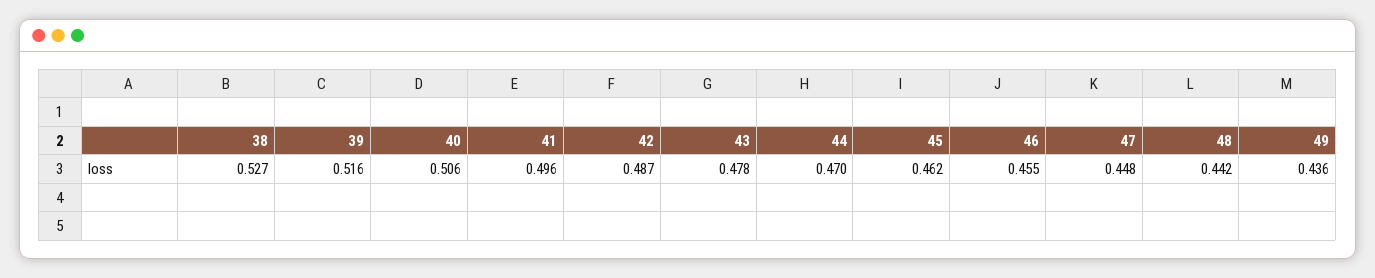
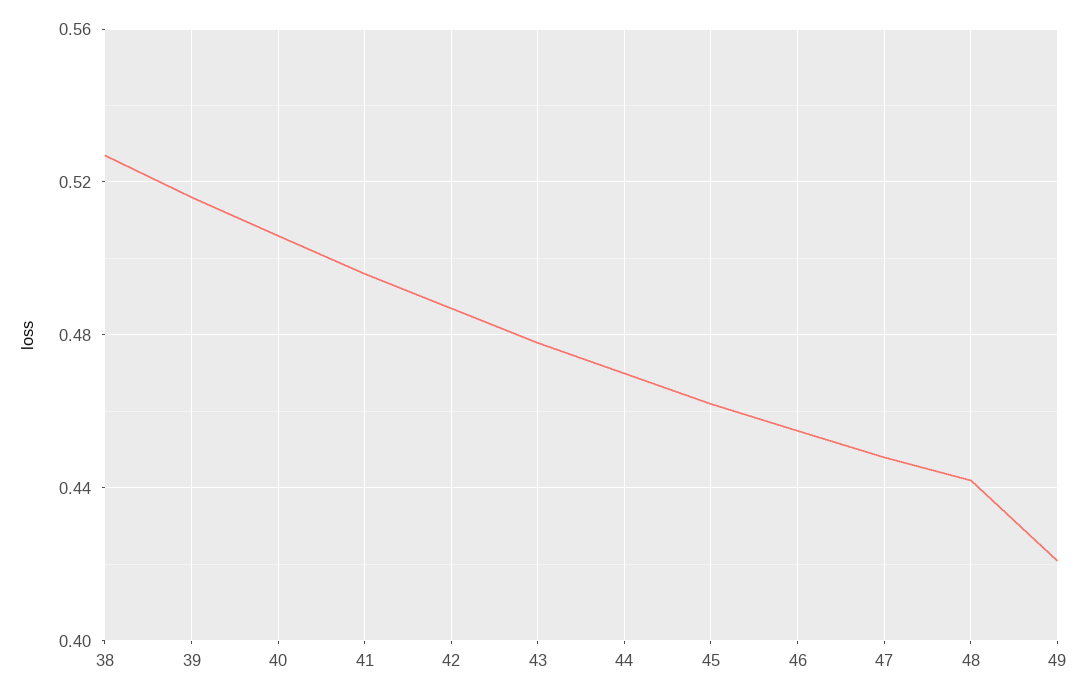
  {
    "38": 0.527,
    "39": 0.516,
    "40": 0.506,
    "41": 0.496,
    "42": 0.487,
    "43": 0.478,
    "44": 0.47,
    "45": 0.462,
    "46": 0.455,
    "47": 0.448,
    "48": 0.442,
-   "49": 0.436
+   "49": 0.42
  }

